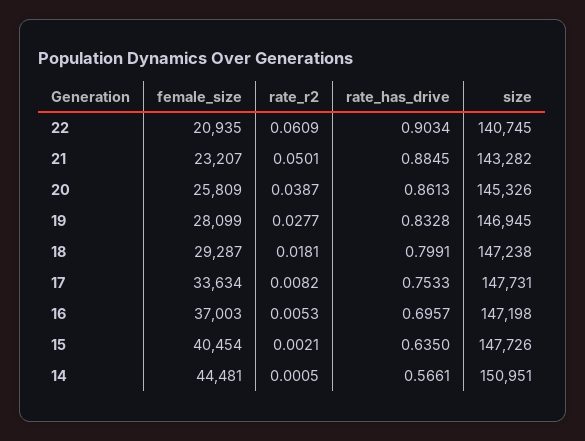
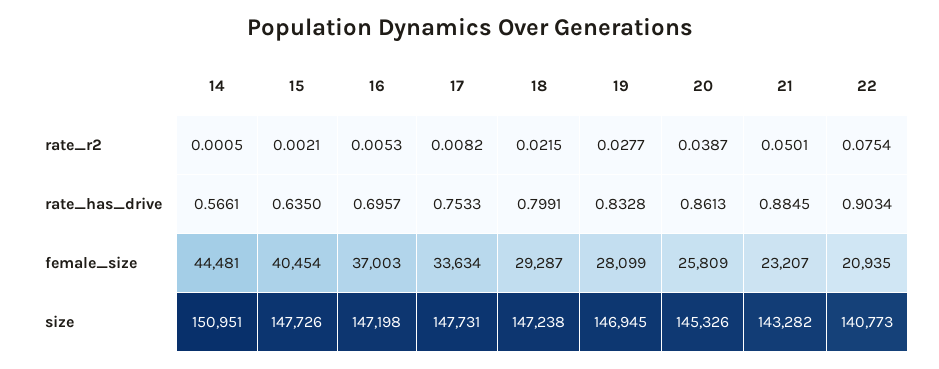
  {
    "female_size": {
      "22": 20935,
      "21": 23207,
      "20": 25809,
      "19": 28099,
      "18": 29287,
      "17": 33634,
      "16": 37003,
      "15": 40454,
      "14": 44481
    },
    "rate_r2": {
-     "22": 0.0609,
+     "22": 0.0754,
      "21": 0.0501,
      "20": 0.0387,
      "19": 0.0277,
-     "18": 0.0181,
+     "18": 0.0215,
      "17": 0.0082,
      "16": 0.0053,
      "15": 0.0021,
      "14": 0.0005
    },
    "rate_has_drive": {
      "22": 0.9034,
      "21": 0.8845,
      "20": 0.8613,
      "19": 0.8328,
      "18": 0.7991,
      "17": 0.7533,
      "16": 0.6957,
      "15": 0.635,
      "14": 0.5661
    },
    "size": {
-     "22": 140745,
+     "22": 140773,
      "21": 143282,
      "20": 145326,
      "19": 146945,
      "18": 147238,
      "17": 147731,
      "16": 147198,
      "15": 147726,
      "14": 150951
    }
  }

